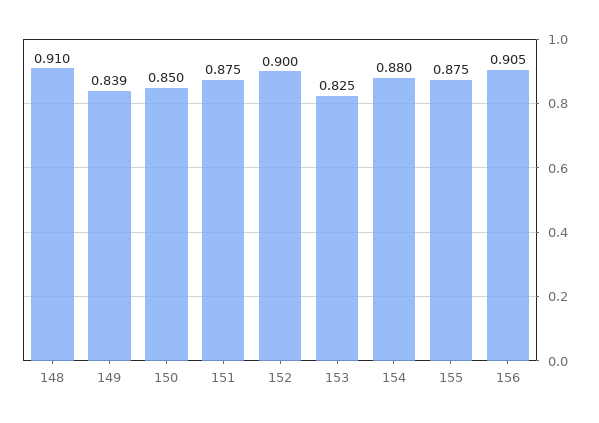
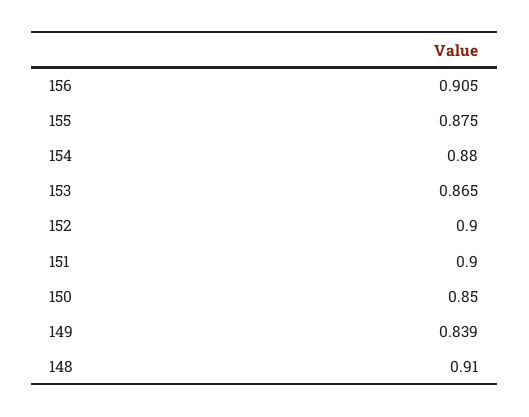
  {
    "148": 0.91,
    "149": 0.839,
    "150": 0.85,
-   "151": 0.875,
+   "151": 0.9,
    "152": 0.9,
-   "153": 0.825,
+   "153": 0.865,
    "154": 0.88,
    "155": 0.875,
    "156": 0.905
  }

